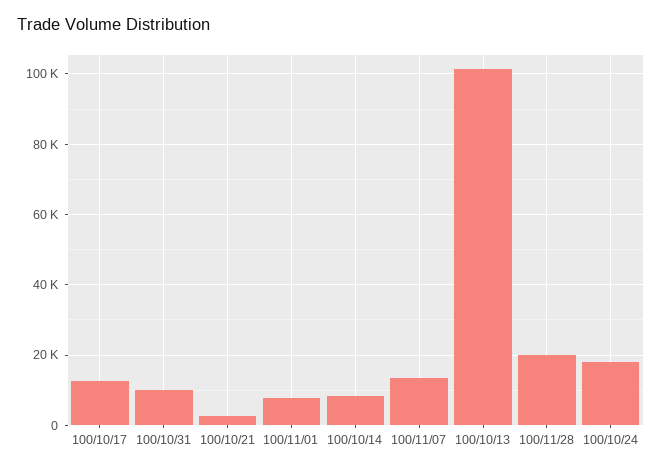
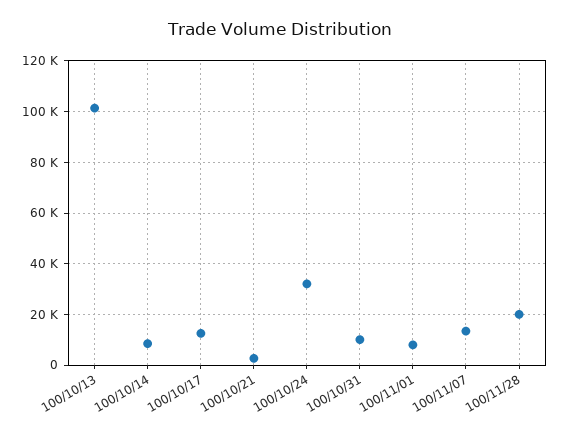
  {
    "100/10/17": 12000,
    "100/10/31": 10000,
    "100/10/21": 2000,
    "100/11/01": 8000,
    "100/10/14": 8000,
    "100/11/07": 14000,
    "100/10/13": 102000,
    "100/11/28": 20000,
-   "100/10/24": 18000
+   "100/10/24": 32500
  }

